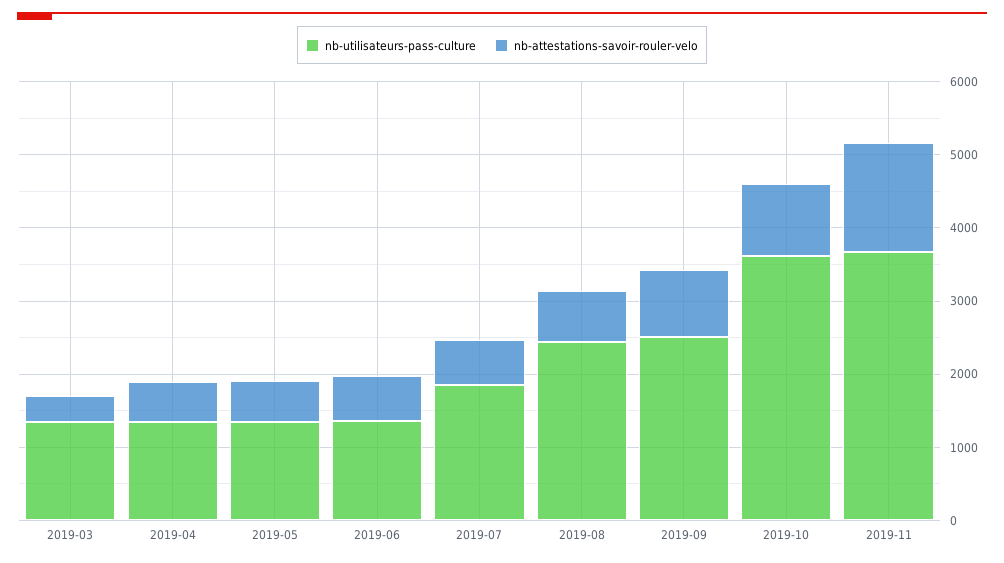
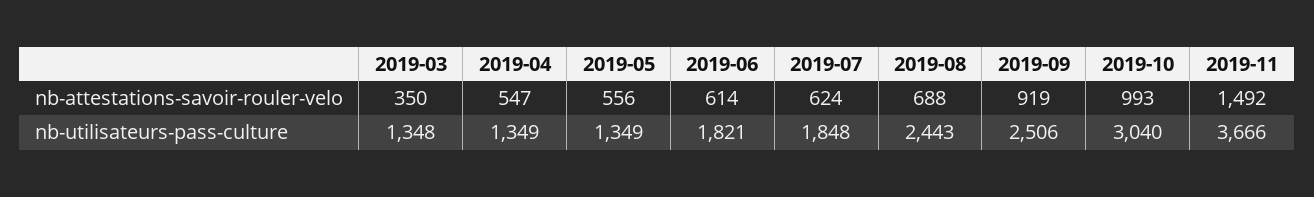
  {
    "nb-utilisateurs-pass-culture": {
      "2019-03": 1348,
      "2019-04": 1349,
      "2019-05": 1349,
-     "2019-06": 1400,
+     "2019-06": 1821,
      "2019-07": 1848,
      "2019-08": 2443,
      "2019-09": 2506,
-     "2019-10": 3600,
+     "2019-10": 3040,
      "2019-11": 3666
    },
    "nb-attestations-savoir-rouler-velo": {
      "2019-03": 350,
      "2019-04": 547,
      "2019-05": 556,
      "2019-06": 614,
      "2019-07": 624,
      "2019-08": 688,
      "2019-09": 919,
      "2019-10": 993,
      "2019-11": 1492
    }
  }

